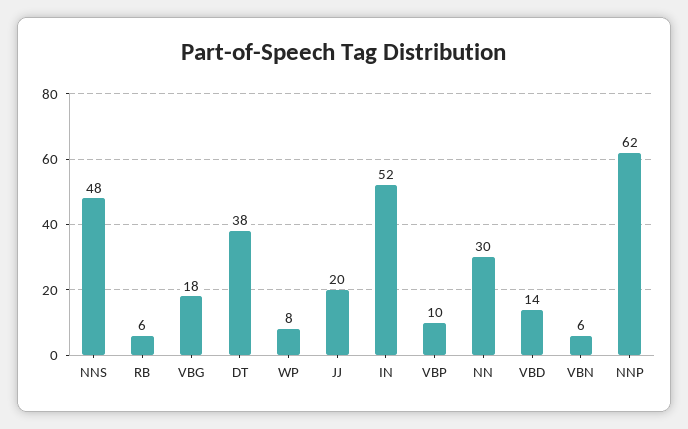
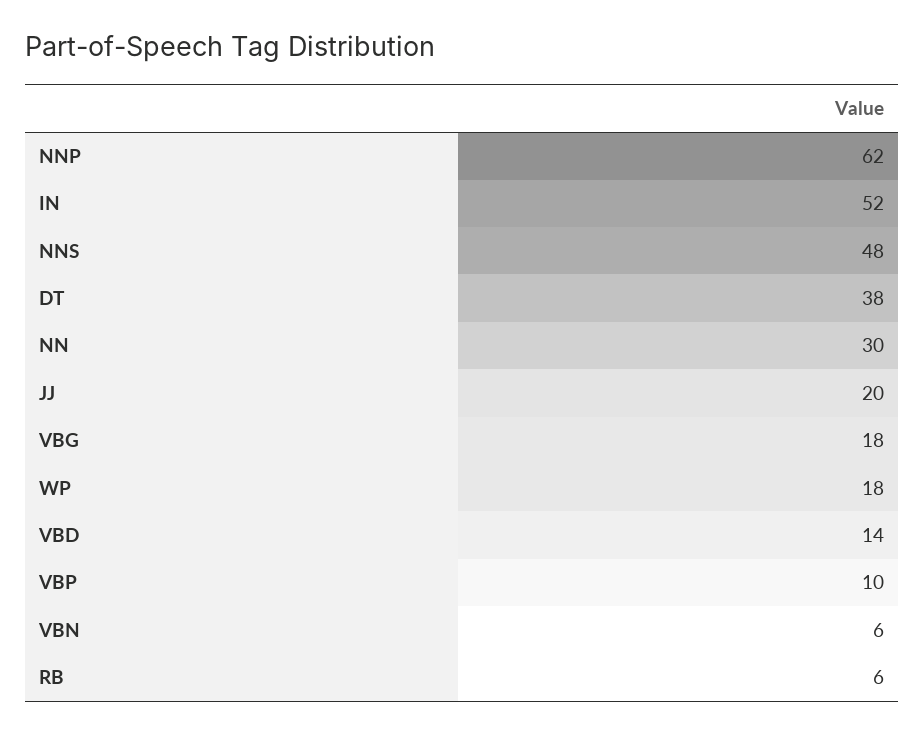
  {
    "NNS": 48,
    "RB": 6,
    "VBG": 18,
    "DT": 38,
-   "WP": 8,
+   "WP": 18,
    "JJ": 20,
    "IN": 52,
    "VBP": 10,
    "NN": 30,
    "VBD": 14,
    "VBN": 6,
    "NNP": 62
  }

